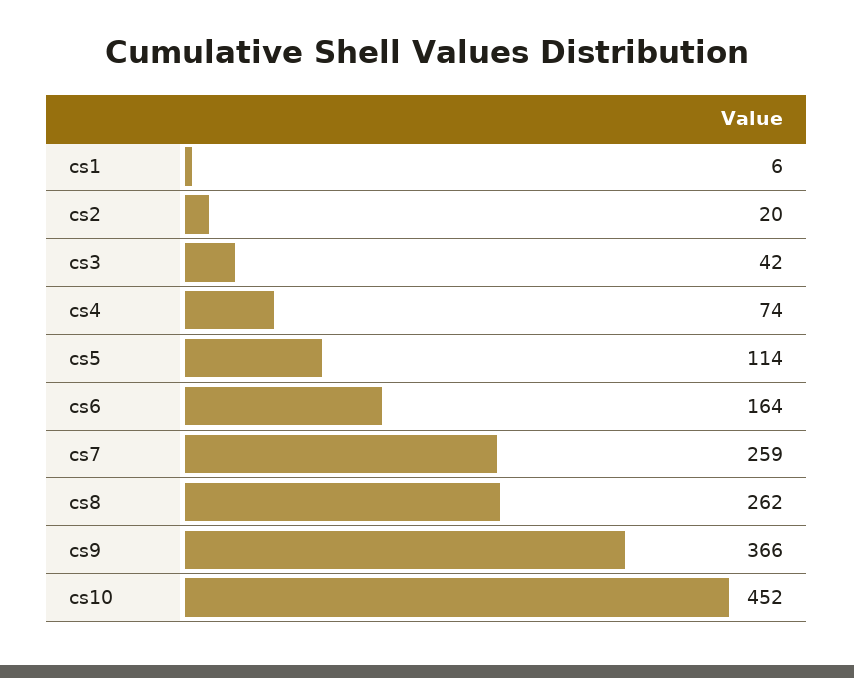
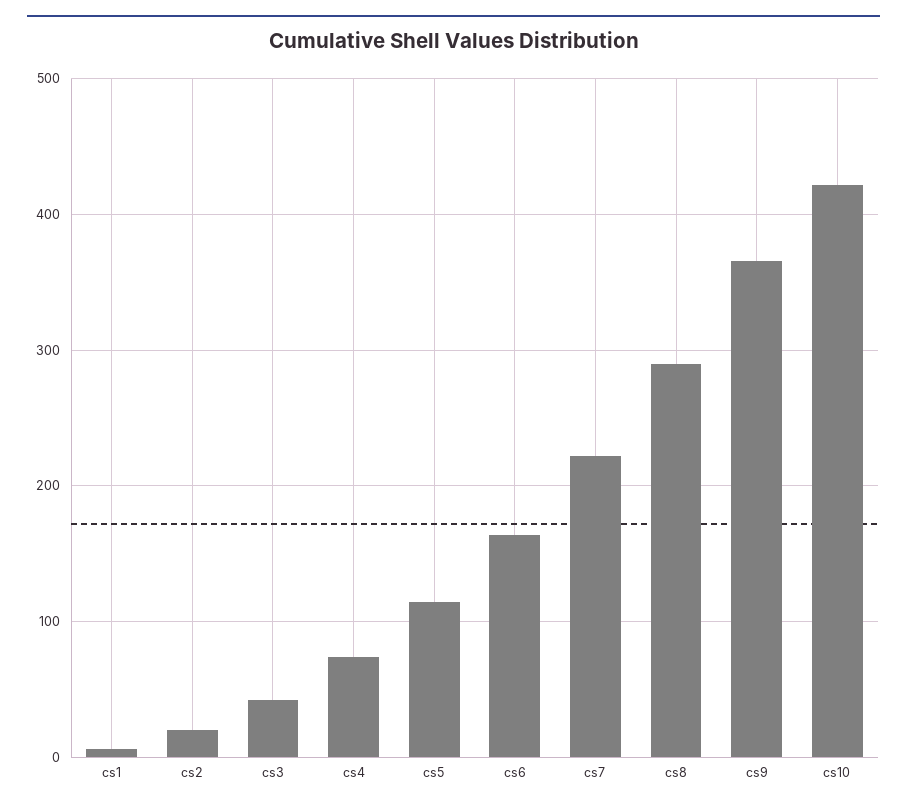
  {
    "cs1": 6,
    "cs2": 20,
    "cs3": 42,
    "cs4": 74,
    "cs5": 114,
    "cs6": 164,
-   "cs7": 259,
+   "cs7": 220,
-   "cs8": 262,
+   "cs8": 290,
    "cs9": 366,
-   "cs10": 452
+   "cs10": 420
  }

